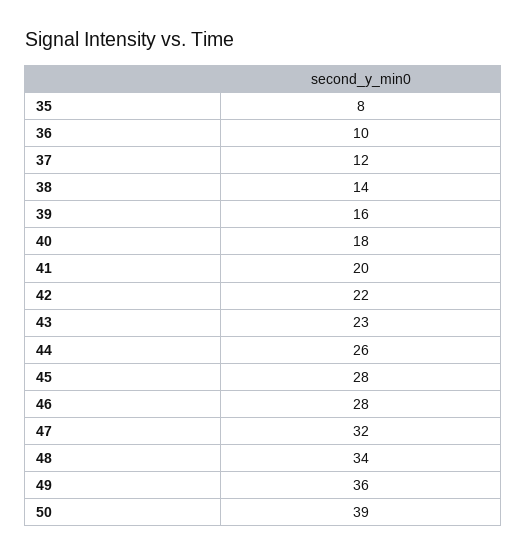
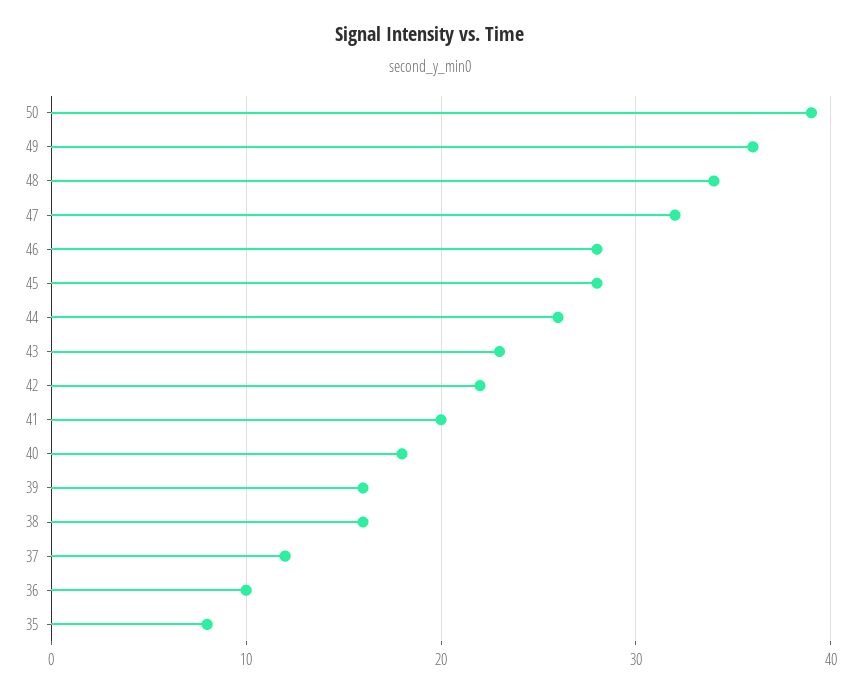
  {
    "35": 8,
    "36": 10,
    "37": 12,
-   "38": 14,
+   "38": 16,
    "39": 16,
    "40": 18,
    "41": 20,
    "42": 22,
    "43": 23,
    "44": 26,
    "45": 28,
    "46": 28,
    "47": 32,
    "48": 34,
    "49": 36,
    "50": 39
  }

